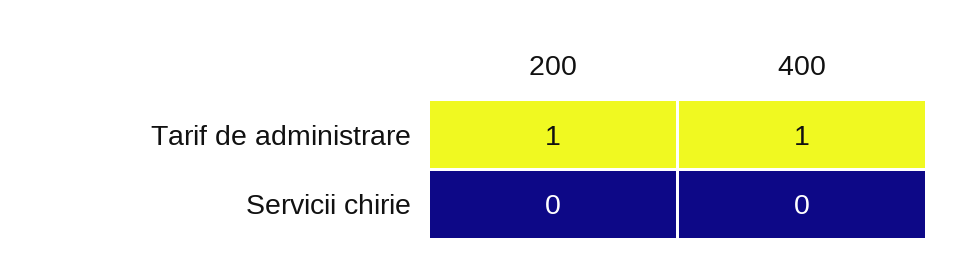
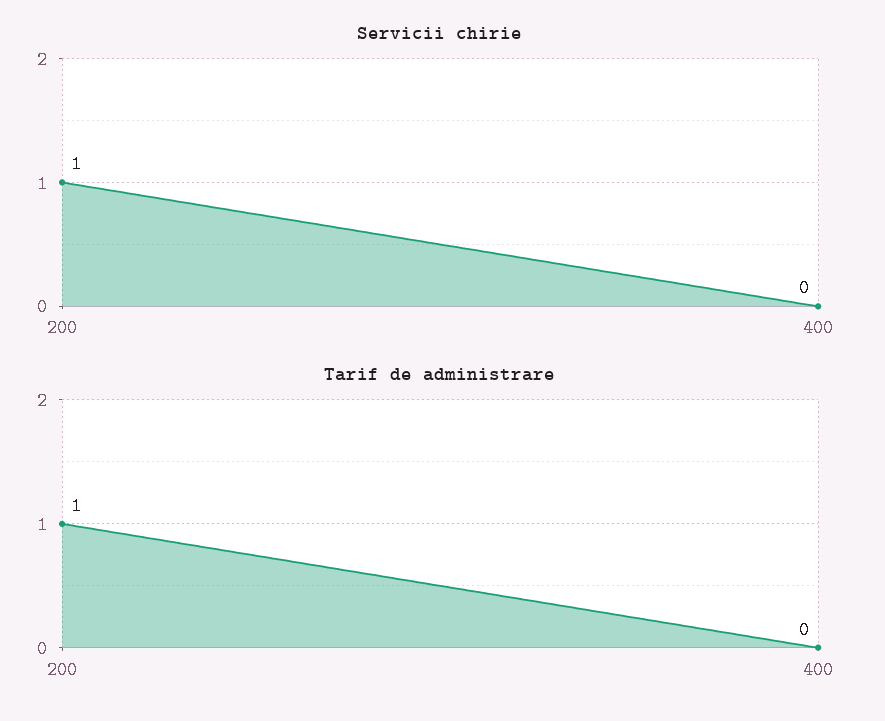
  {
    "Tarif de administrare": {
      "200": 1,
-     "400": 1
+     "400": 0
    },
    "Servicii chirie": {
-     "200": 0,
+     "200": 1,
      "400": 0
    }
  }

